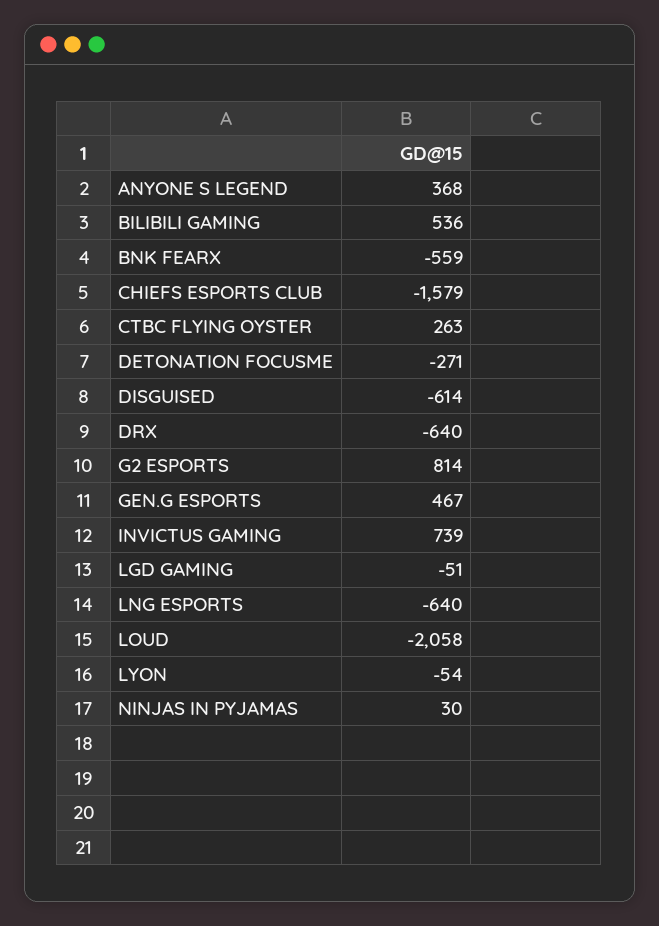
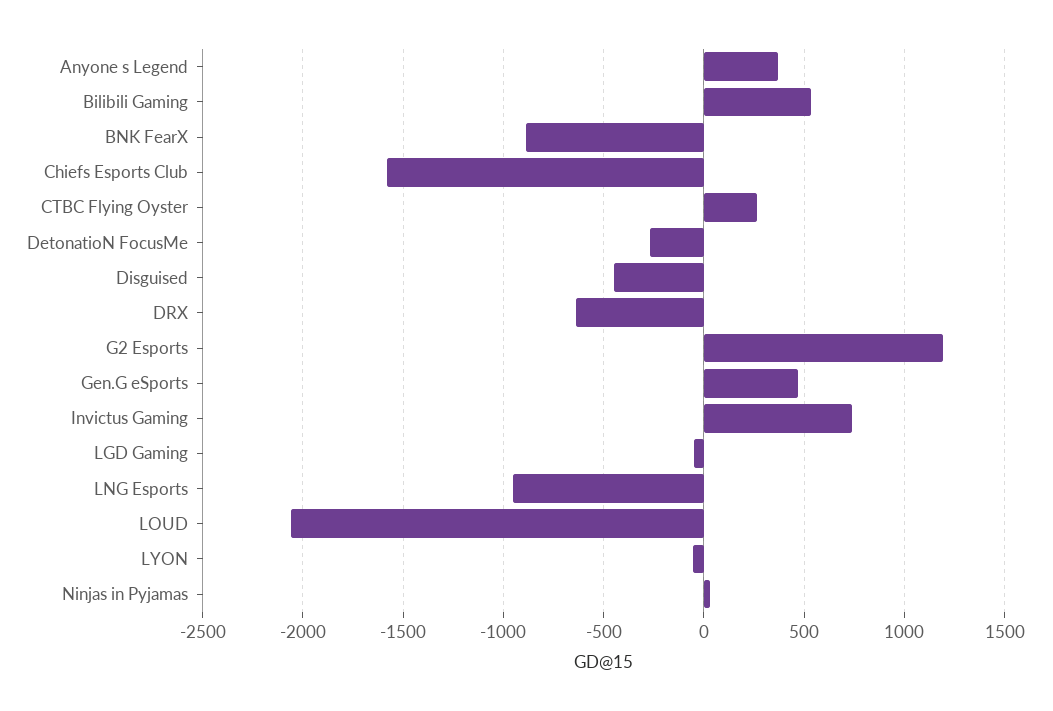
  {
    "ANYONE S LEGEND": 368,
    "BILIBILI GAMING": 536,
-   "BNK FEARX": -559,
+   "BNK FEARX": -900,
    "CHIEFS ESPORTS CLUB": -1579,
    "CTBC FLYING OYSTER": 263,
    "DETONATION FOCUSME": -271,
-   "DISGUISED": -614,
+   "DISGUISED": -450,
    "DRX": -640,
-   "G2 ESPORTS": 814,
+   "G2 ESPORTS": 1200,
    "GEN.G ESPORTS": 467,
    "INVICTUS GAMING": 739,
    "LGD GAMING": -51,
-   "LNG ESPORTS": -640,
+   "LNG ESPORTS": -950,
    "LOUD": -2058,
    "LYON": -54,
    "NINJAS IN PYJAMAS": 30
  }

